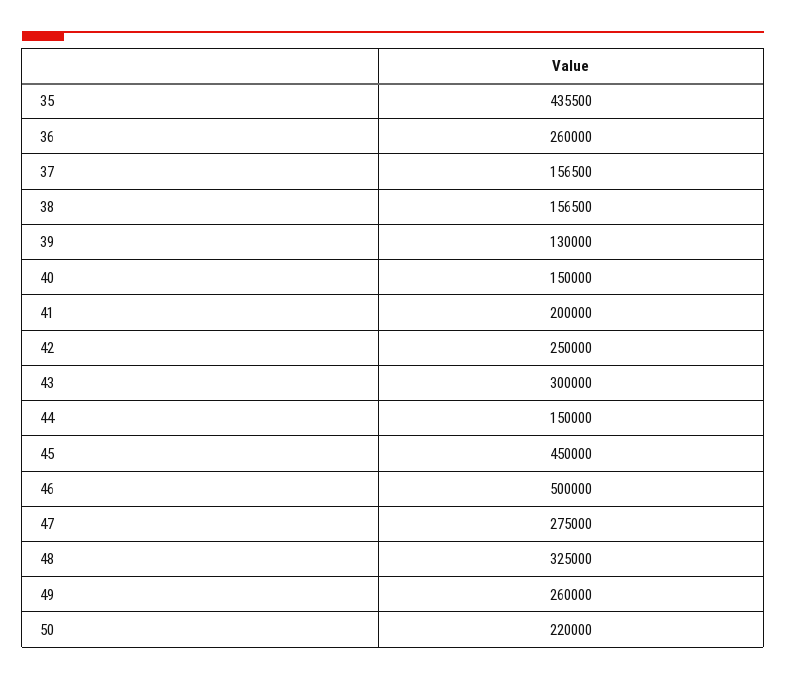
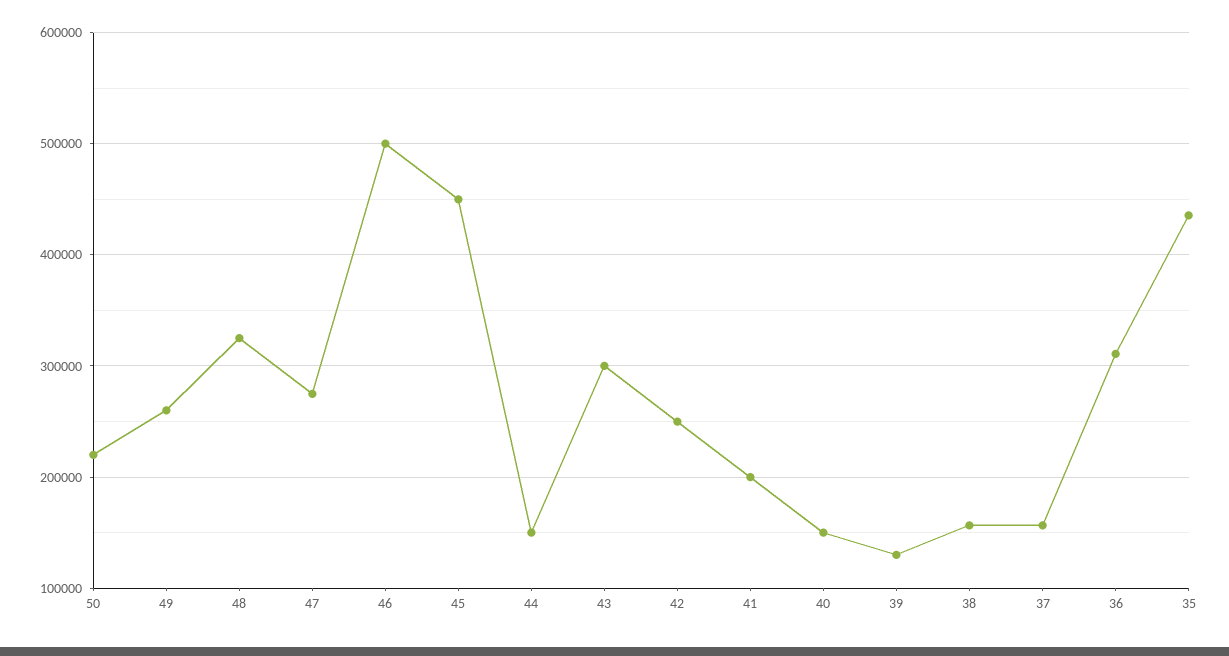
  {
    "35": 435500,
-   "36": 260000,
+   "36": 310000,
    "37": 156500,
    "38": 156500,
    "39": 130000,
    "40": 150000,
    "41": 200000,
    "42": 250000,
    "43": 300000,
    "44": 150000,
    "45": 450000,
    "46": 500000,
    "47": 275000,
    "48": 325000,
    "49": 260000,
    "50": 220000
  }

